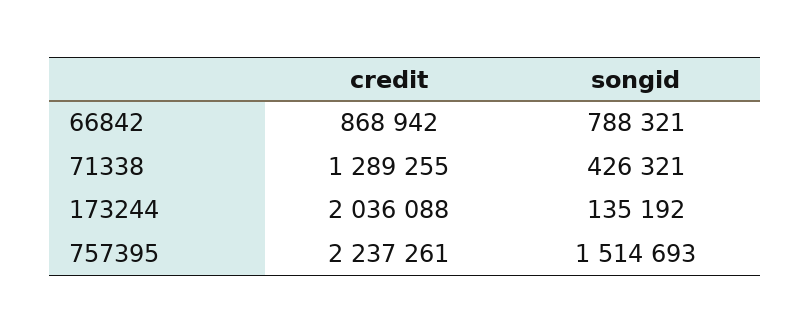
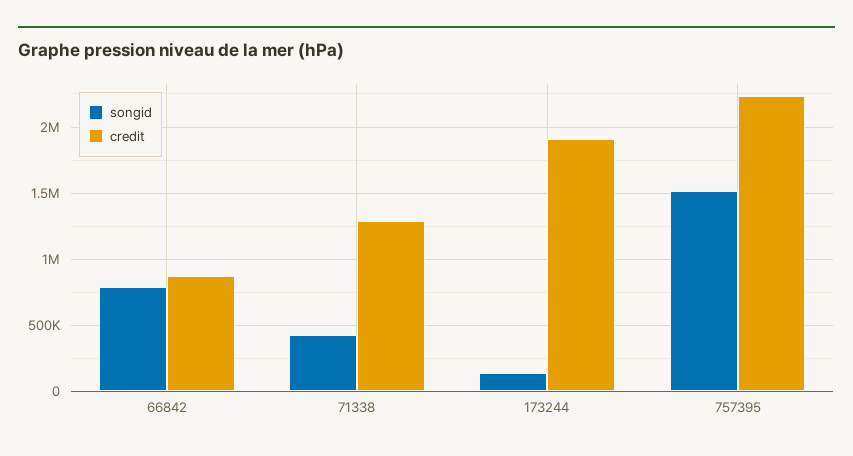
  {
    "credit": {
      "66842": 868942,
      "71338": 1289255,
-     "173244": 2036088,
+     "173244": 1900000,
      "757395": 2237261
    },
    "songid": {
      "66842": 788321,
      "71338": 426321,
      "173244": 135192,
      "757395": 1514693
    }
  }

